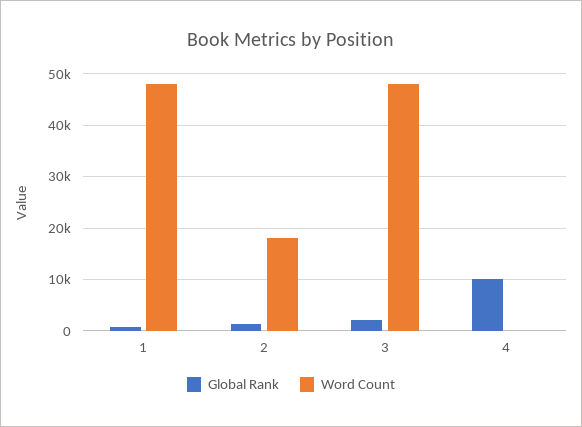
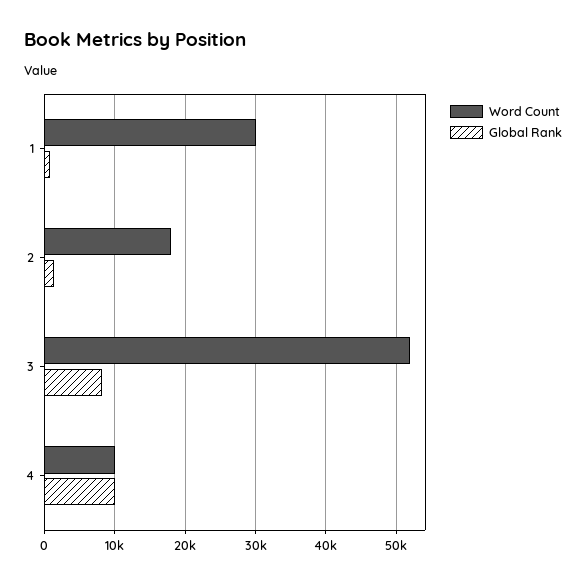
  {
    "Global Rank": {
      "1": 1000,
      "2": 1000,
-     "3": 2000,
+     "3": 8000,
      "4": 10000
    },
    "Word Count": {
-     "1": 48000,
+     "1": 30000,
      "2": 18000,
-     "3": 48000,
+     "3": 52000,
-     "4": 0
+     "4": 10000
    }
  }

